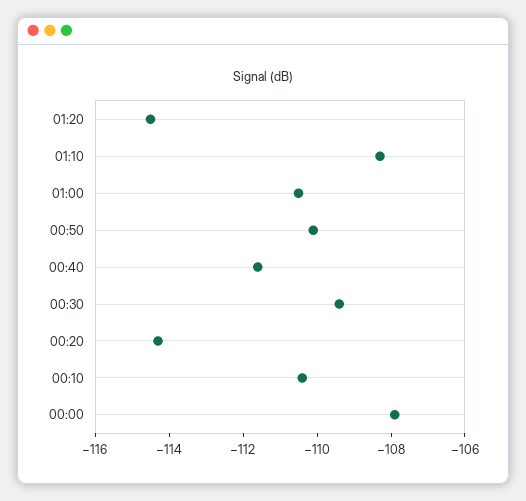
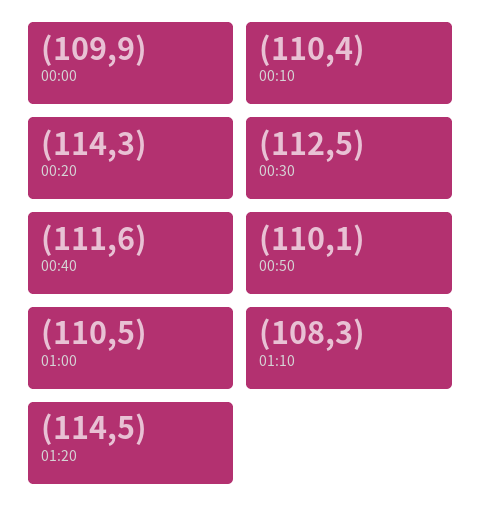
  {
    "01:20": -114.5,
    "01:10": -108.3,
    "01:00": -110.5,
    "00:50": -110.1,
    "00:40": -111.6,
-   "00:30": -109.5,
+   "00:30": -112.5,
    "00:20": -114.3,
    "00:10": -110.4,
-   "00:00": -108
+   "00:00": -109.9
  }

